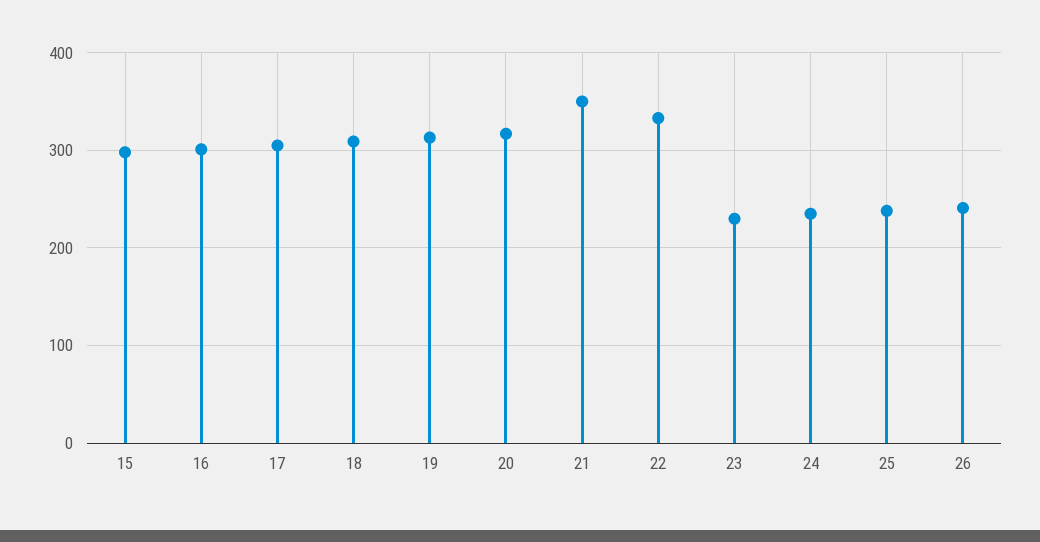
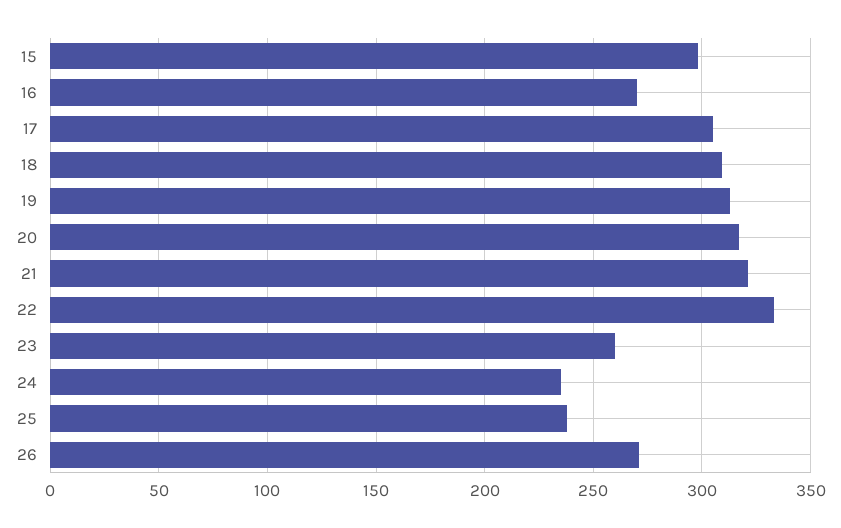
  {
    "15": 300,
-   "16": 300,
+   "16": 270,
    "17": 305,
    "18": 310,
    "19": 315,
    "20": 315,
-   "21": 350,
+   "21": 320,
    "22": 335,
-   "23": 230,
+   "23": 260,
    "24": 235,
    "25": 240,
-   "26": 240
+   "26": 270
  }

